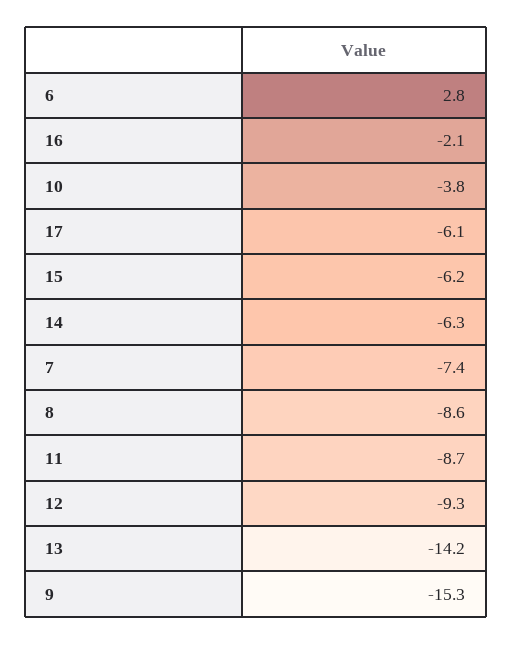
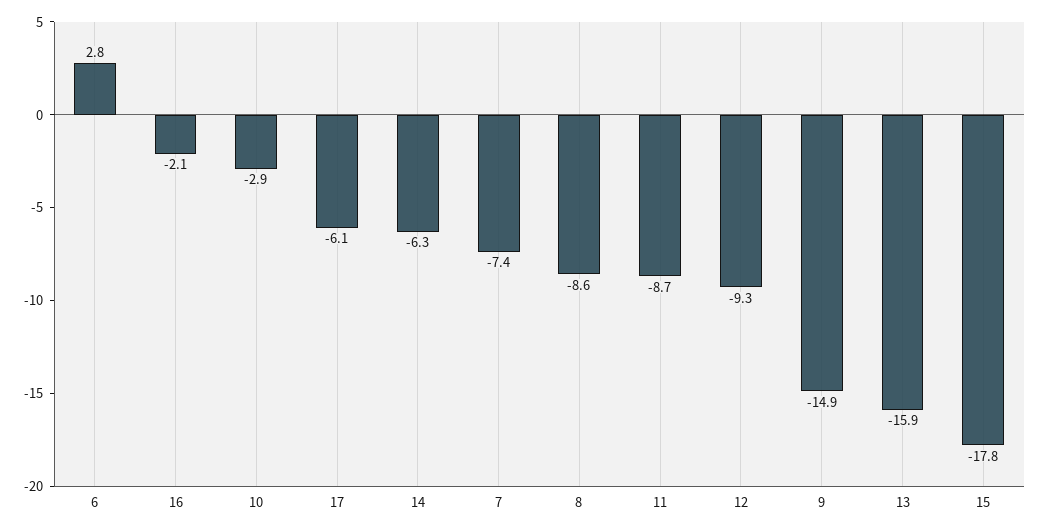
  {
    "6": 2.8,
    "16": -2.1,
-   "10": -3.8,
+   "10": -2.9,
    "17": -6.1,
-   "15": -6.2,
+   "15": -17.8,
    "14": -6.3,
    "7": -7.4,
    "8": -8.6,
    "11": -8.7,
    "12": -9.3,
-   "13": -14.2,
+   "13": -15.9,
-   "9": -15.3
+   "9": -14.9
  }

